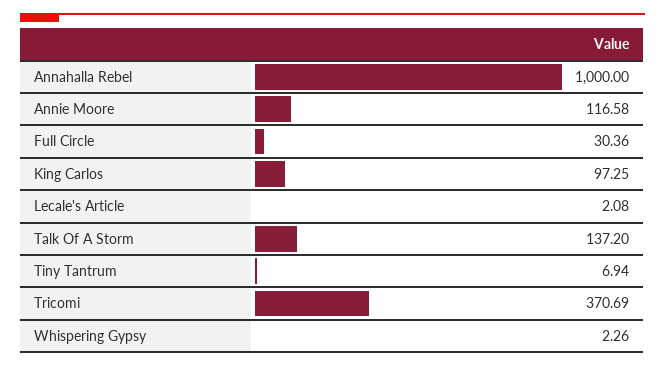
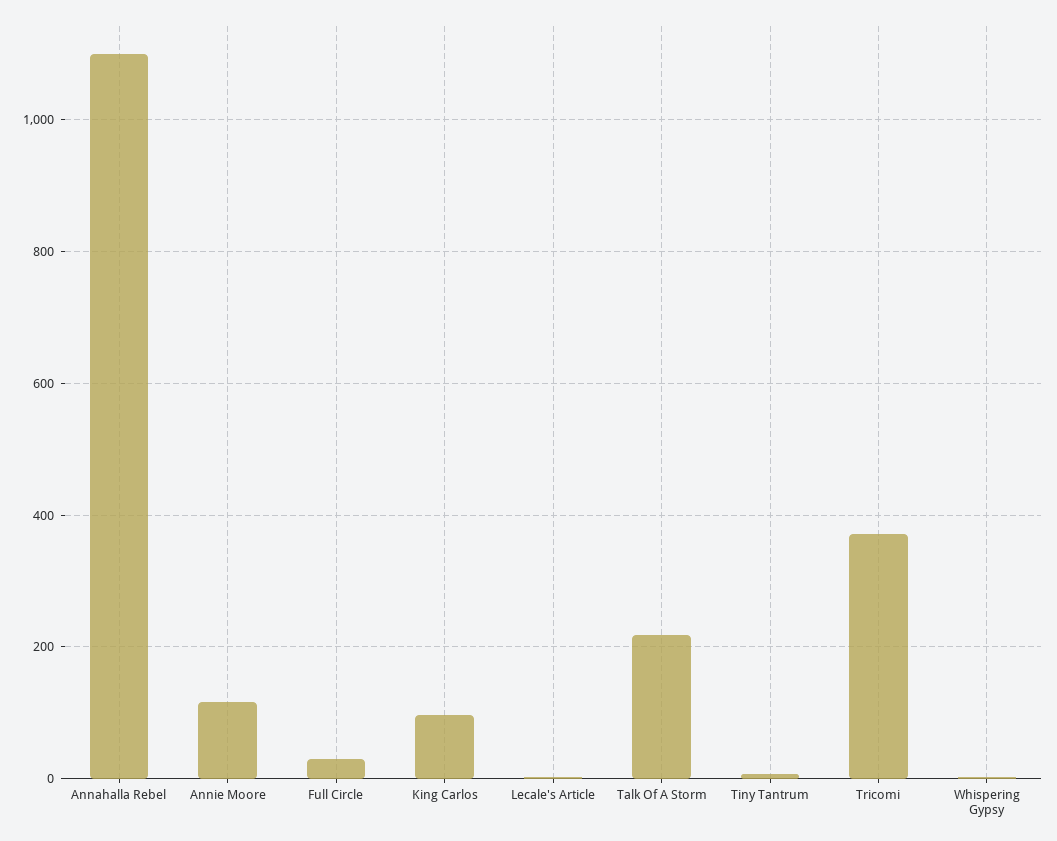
  {
-   "Annahalla Rebel": 1000,
+   "Annahalla Rebel": 1100,
    "Annie Moore": 116.58,
    "Full Circle": 30.36,
    "King Carlos": 97.25,
    "Lecale's Article": 2.08,
-   "Talk Of A Storm": 137.2,
+   "Talk Of A Storm": 220,
    "Tiny Tantrum": 6.94,
    "Tricomi": 370.69,
    "Whispering Gypsy": 2.26
  }

